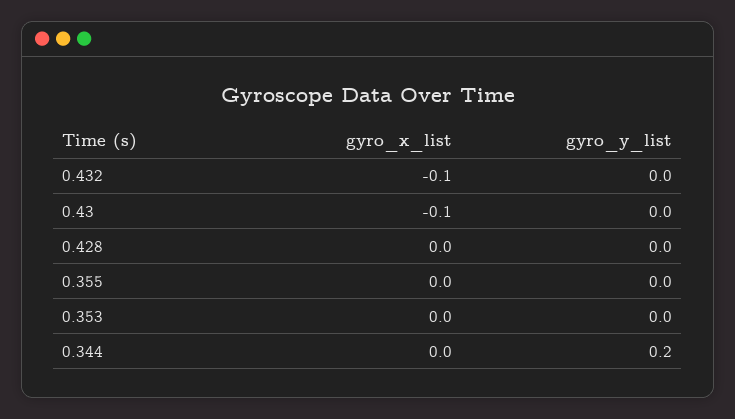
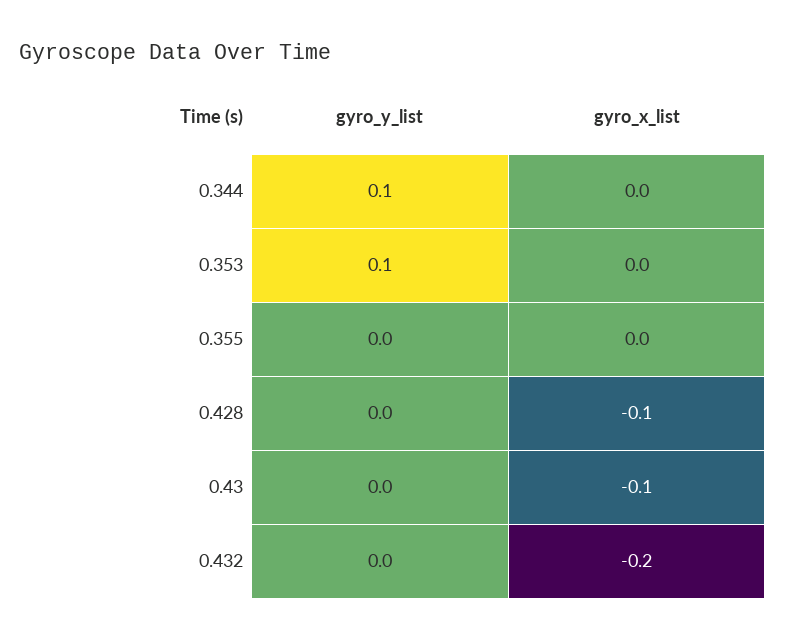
  {
    "gyro_x_list": {
-     "0.432": -0.1,
+     "0.432": -0.2,
      "0.43": -0.1,
-     "0.428": 0,
+     "0.428": -0.1,
      "0.355": 0,
      "0.353": 0,
      "0.344": 0
    },
    "gyro_y_list": {
      "0.432": 0,
      "0.43": 0,
      "0.428": 0,
      "0.355": 0,
-     "0.353": 0,
+     "0.353": 0.1,
-     "0.344": 0.2
+     "0.344": 0.1
    }
  }

